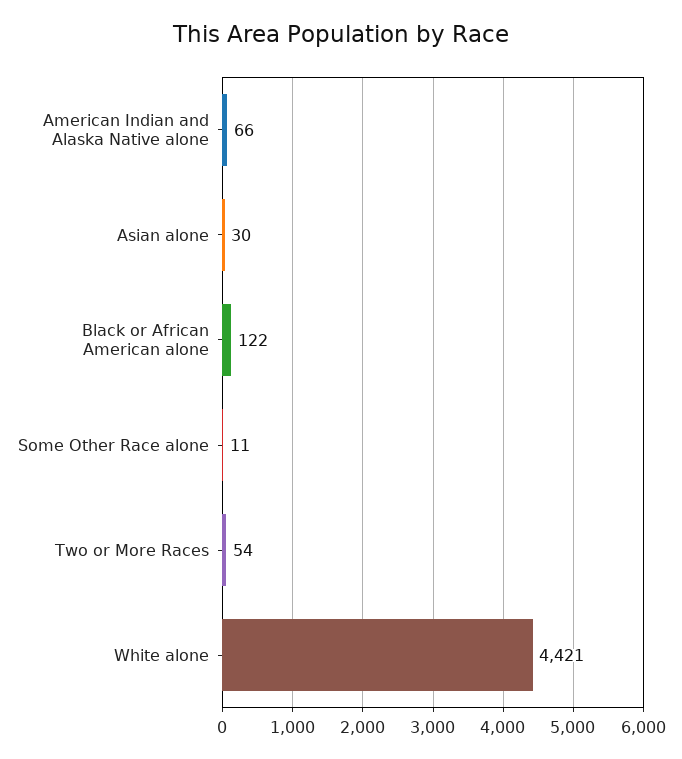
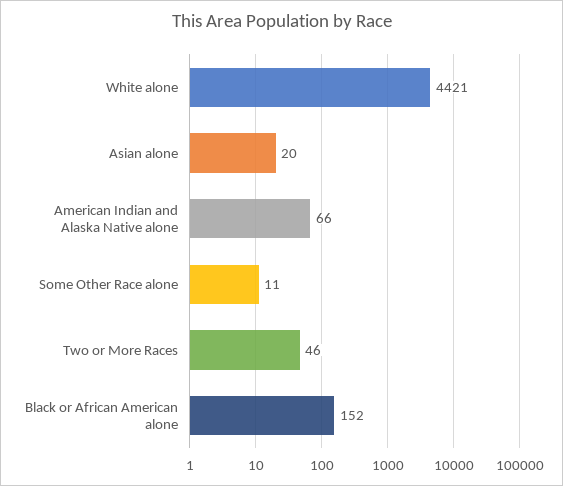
  {
    "American Indian and Alaska Native alone": 66,
-   "Asian alone": 30,
+   "Asian alone": 20,
-   "Black or African American alone": 122,
+   "Black or African American alone": 152,
    "Some Other Race alone": 11,
-   "Two or More Races": 54,
+   "Two or More Races": 46,
    "White alone": 4421
  }

